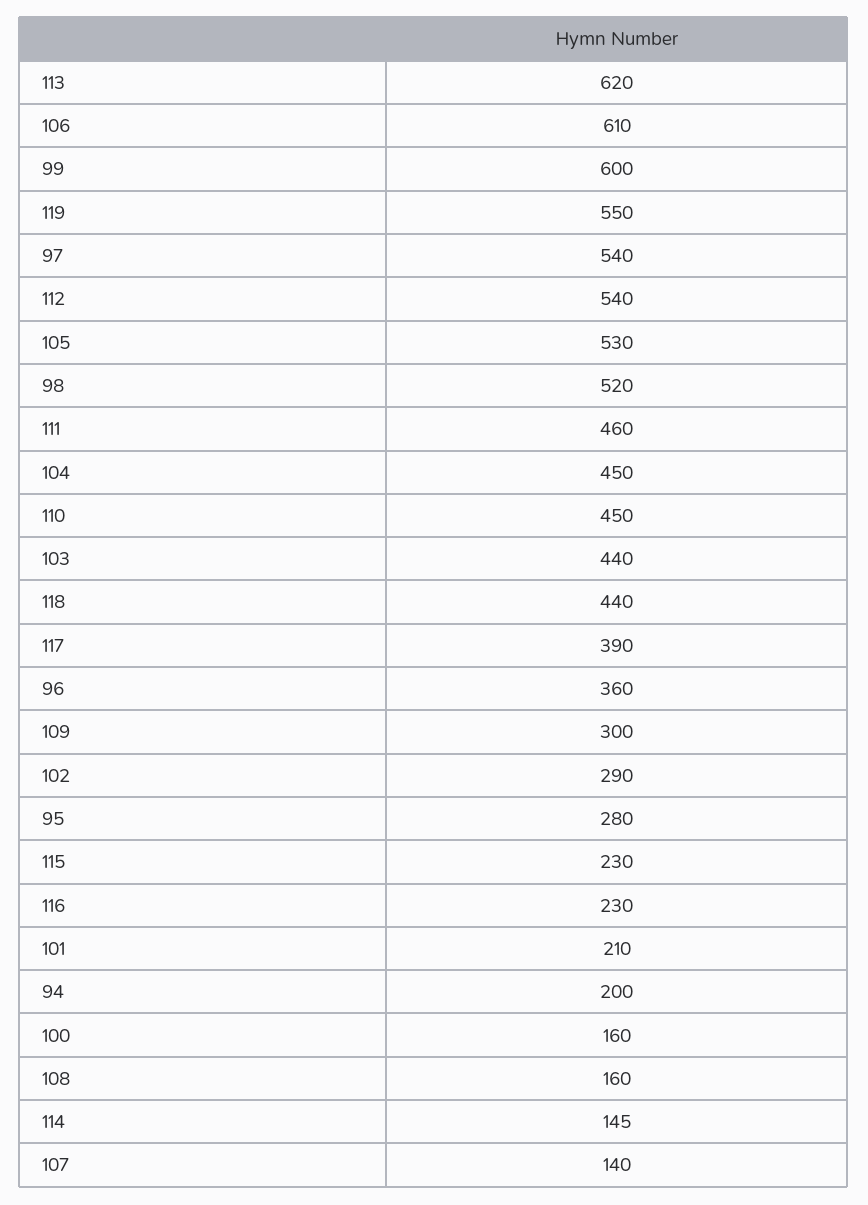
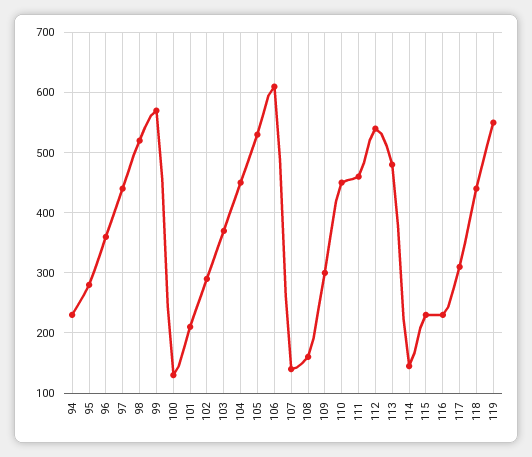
  {
-   "113": 620,
+   "113": 480,
    "106": 610,
-   "99": 600,
+   "99": 570,
    "119": 550,
-   "97": 540,
+   "97": 440,
    "112": 540,
    "105": 530,
    "98": 520,
    "111": 460,
    "104": 450,
    "110": 450,
-   "103": 440,
+   "103": 370,
    "118": 440,
-   "117": 390,
+   "117": 310,
    "96": 360,
    "109": 300,
    "102": 290,
    "95": 280,
    "115": 230,
    "116": 230,
    "101": 210,
-   "94": 200,
+   "94": 230,
-   "100": 160,
+   "100": 130,
    "108": 160,
    "114": 145,
    "107": 140
  }

